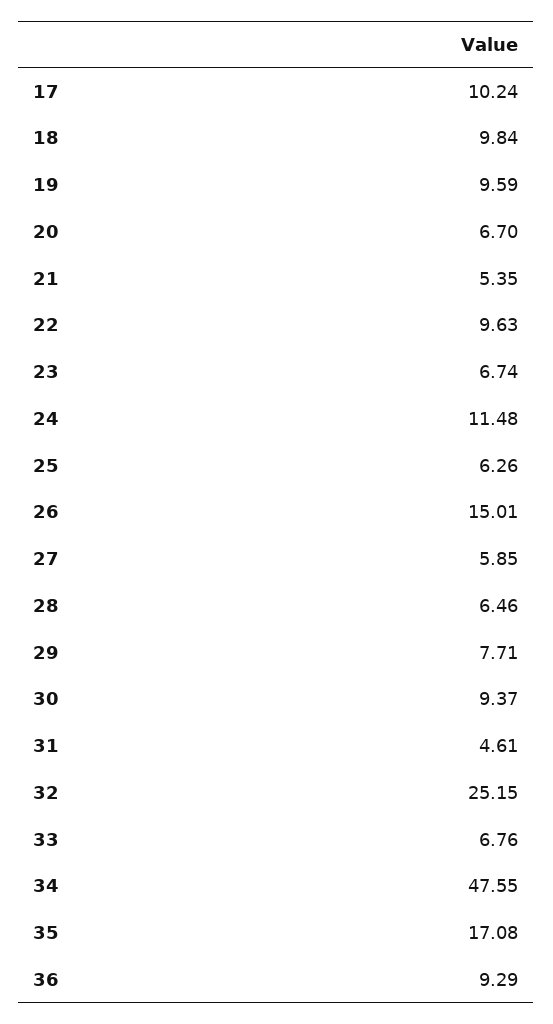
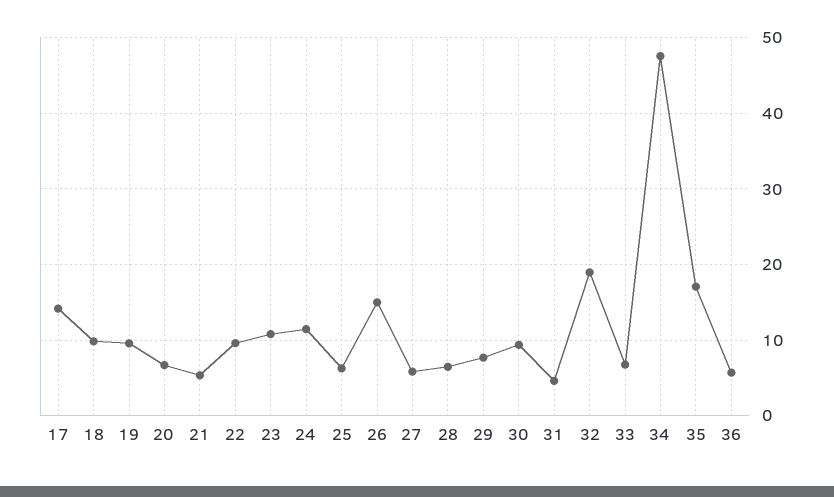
  {
-   "17": 10.24,
+   "17": 14,
    "18": 9.84,
    "19": 9.59,
    "20": 6.7,
    "21": 5.35,
    "22": 9.63,
-   "23": 6.74,
+   "23": 11,
    "24": 11.48,
    "25": 6.26,
    "26": 15.01,
    "27": 5.85,
    "28": 6.46,
    "29": 7.71,
    "30": 9.37,
    "31": 4.61,
-   "32": 25.15,
+   "32": 19,
    "33": 6.76,
    "34": 47.55,
    "35": 17.08,
-   "36": 9.29
+   "36": 6
  }

